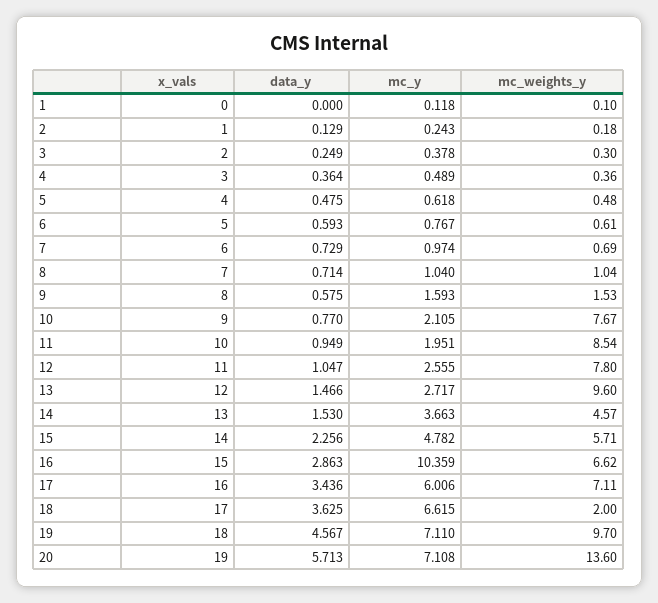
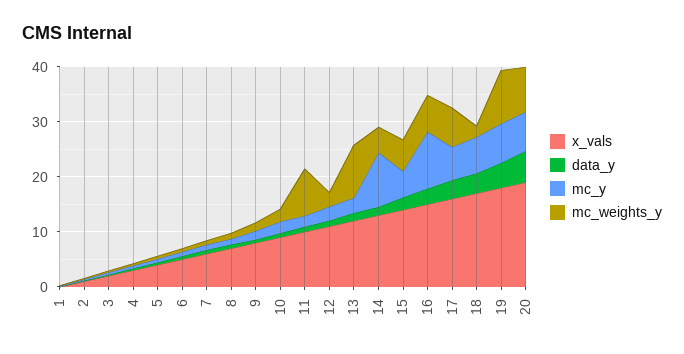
  {
    "x_vals": {
      "1": 0,
      "2": 1,
      "3": 2,
      "4": 3,
      "5": 4,
      "6": 5,
      "7": 6,
      "8": 7,
      "9": 8,
      "10": 9,
      "11": 10,
      "12": 11,
      "13": 12,
      "14": 13,
      "15": 14,
      "16": 15,
      "17": 16,
      "18": 17,
      "19": 18,
      "20": 19
    },
    "data_y": {
      "1": 0,
      "2": 0.129,
      "3": 0.249,
      "4": 0.364,
      "5": 0.475,
      "6": 0.593,
      "7": 0.729,
      "8": 0.714,
      "9": 0.575,
      "10": 0.77,
      "11": 0.949,
      "12": 1.047,
      "13": 1.466,
      "14": 1.53,
      "15": 2.256,
      "16": 2.863,
      "17": 3.436,
      "18": 3.625,
      "19": 4.567,
      "20": 5.713
    },
    "mc_y": {
      "1": 0.118,
      "2": 0.243,
      "3": 0.378,
      "4": 0.489,
      "5": 0.618,
      "6": 0.767,
      "7": 0.974,
      "8": 1.04,
      "9": 1.593,
      "10": 2.105,
      "11": 1.951,
      "12": 2.555,
      "13": 2.717,
-     "14": 3.663,
+     "14": 10,
      "15": 4.782,
      "16": 10.359,
      "17": 6.006,
      "18": 6.615,
      "19": 7.11,
      "20": 7.108
    },
    "mc_weights_y": {
      "1": 0.1,
      "2": 0.18,
      "3": 0.3,
      "4": 0.36,
      "5": 0.48,
      "6": 0.61,
      "7": 0.69,
      "8": 1.04,
      "9": 1.53,
-     "10": 7.67,
+     "10": 2,
      "11": 8.54,
-     "12": 7.8,
+     "12": 2,
      "13": 9.6,
      "14": 4.57,
      "15": 5.71,
      "16": 6.62,
      "17": 7.11,
      "18": 2,
      "19": 9.7,
-     "20": 13.6
+     "20": 8
    }
  }

